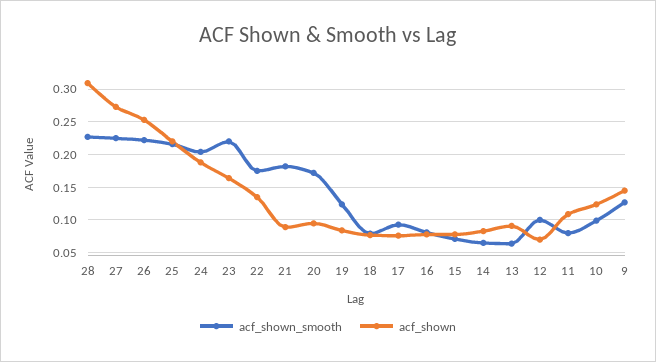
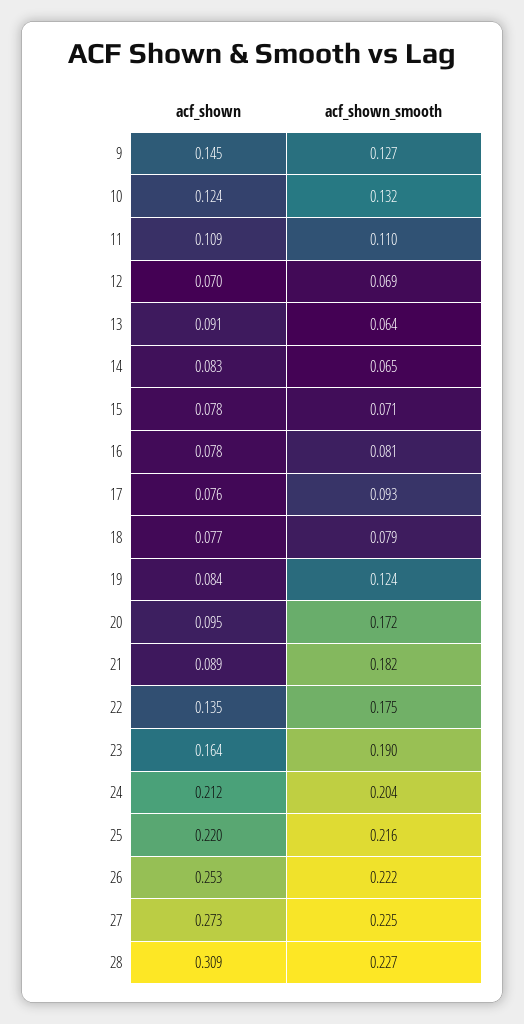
  {
    "acf_shown_smooth": {
      "28": 0.227,
      "27": 0.225,
      "26": 0.222,
      "25": 0.216,
      "24": 0.204,
-     "23": 0.22,
+     "23": 0.19,
      "22": 0.175,
      "21": 0.182,
      "20": 0.172,
      "19": 0.124,
      "18": 0.079,
      "17": 0.093,
      "16": 0.081,
      "15": 0.071,
      "14": 0.065,
      "13": 0.064,
-     "12": 0.1,
+     "12": 0.069,
-     "11": 0.08,
+     "11": 0.11,
-     "10": 0.1,
+     "10": 0.132,
      "9": 0.127
    },
    "acf_shown": {
      "28": 0.309,
      "27": 0.273,
      "26": 0.253,
      "25": 0.22,
-     "24": 0.19,
+     "24": 0.212,
      "23": 0.164,
      "22": 0.135,
      "21": 0.089,
      "20": 0.095,
      "19": 0.084,
      "18": 0.077,
      "17": 0.076,
      "16": 0.078,
      "15": 0.078,
      "14": 0.083,
      "13": 0.091,
      "12": 0.07,
      "11": 0.109,
      "10": 0.124,
      "9": 0.145
    }
  }

